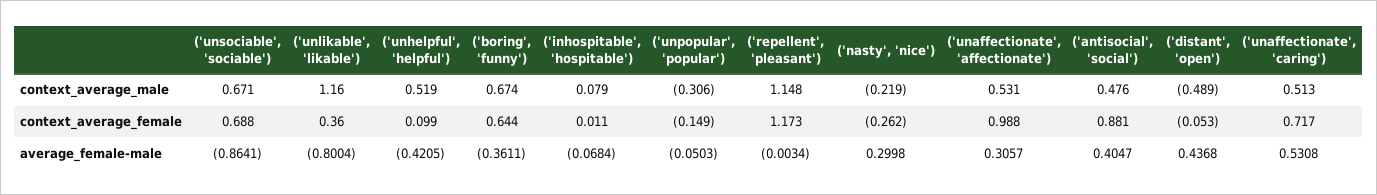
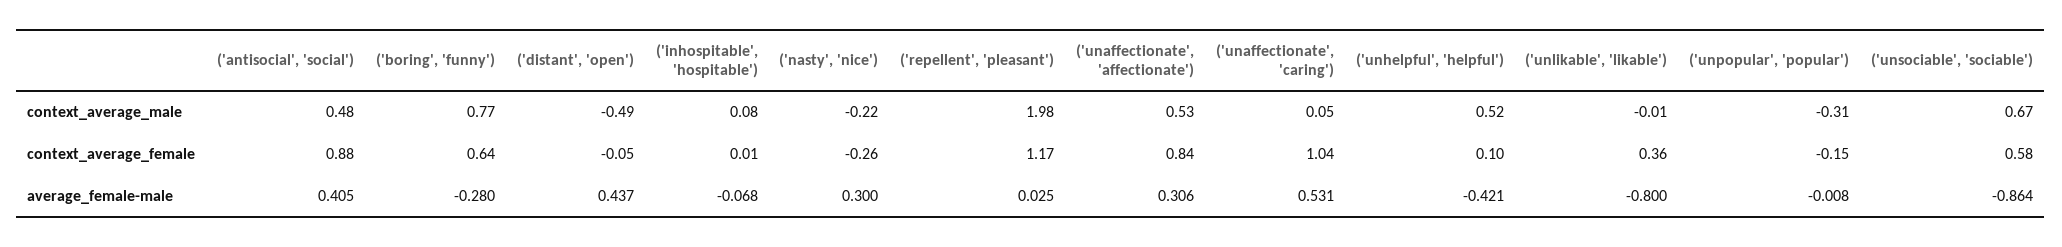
  {
    "('unsociable', 'sociable')": {
      "context_average_male": 0.671,
-     "context_average_female": 0.688,
+     "context_average_female": 0.58,
      "average_female-male": -0.8641
    },
    "('unlikable', 'likable')": {
-     "context_average_male": 1.16,
+     "context_average_male": -0.01,
      "context_average_female": 0.36,
      "average_female-male": -0.8004
    },
    "('unhelpful', 'helpful')": {
      "context_average_male": 0.519,
      "context_average_female": 0.099,
      "average_female-male": -0.4205
    },
    "('boring', 'funny')": {
-     "context_average_male": 0.674,
+     "context_average_male": 0.77,
      "context_average_female": 0.644,
-     "average_female-male": -0.3611
+     "average_female-male": -0.28
    },
    "('inhospitable', 'hospitable')": {
      "context_average_male": 0.079,
      "context_average_female": 0.011,
      "average_female-male": -0.0684
    },
    "('unpopular', 'popular')": {
      "context_average_male": -0.306,
      "context_average_female": -0.149,
-     "average_female-male": -0.0503
+     "average_female-male": -0.008
    },
    "('repellent', 'pleasant')": {
-     "context_average_male": 1.148,
+     "context_average_male": 1.98,
      "context_average_female": 1.173,
-     "average_female-male": -0.0034
+     "average_female-male": 0.025
    },
    "('nasty', 'nice')": {
      "context_average_male": -0.219,
      "context_average_female": -0.262,
      "average_female-male": 0.2998
    },
    "('unaffectionate', 'affectionate')": {
      "context_average_male": 0.531,
-     "context_average_female": 0.988,
+     "context_average_female": 0.84,
      "average_female-male": 0.3057
    },
    "('antisocial', 'social')": {
      "context_average_male": 0.476,
      "context_average_female": 0.881,
      "average_female-male": 0.4047
    },
    "('distant', 'open')": {
      "context_average_male": -0.489,
      "context_average_female": -0.053,
      "average_female-male": 0.4368
    },
    "('unaffectionate', 'caring')": {
-     "context_average_male": 0.513,
+     "context_average_male": 0.05,
-     "context_average_female": 0.717,
+     "context_average_female": 1.04,
      "average_female-male": 0.5308
    }
  }

